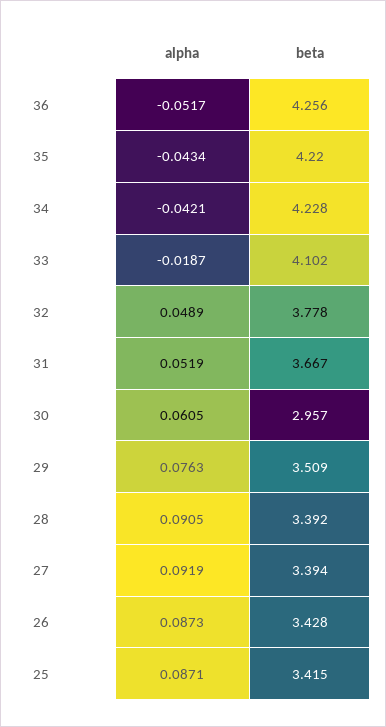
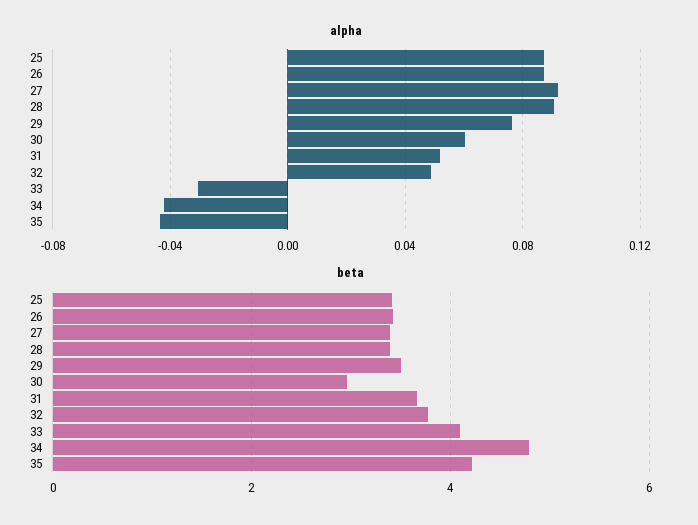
  {
    "alpha": {
-     "36": -0.0517,
      "35": -0.0434,
      "34": -0.0421,
-     "33": -0.0187,
+     "33": -0.03,
      "32": 0.0489,
      "31": 0.0519,
      "30": 0.0605,
      "29": 0.0763,
      "28": 0.0905,
      "27": 0.0919,
      "26": 0.0873,
      "25": 0.0871
    },
    "beta": {
-     "36": 4.256,
      "35": 4.22,
-     "34": 4.228,
+     "34": 4.8,
      "33": 4.102,
      "32": 3.778,
      "31": 3.667,
      "30": 2.957,
      "29": 3.509,
      "28": 3.392,
      "27": 3.394,
      "26": 3.428,
      "25": 3.415
    }
  }

